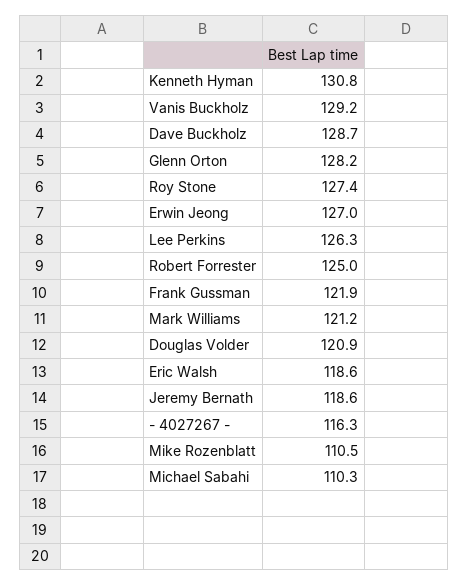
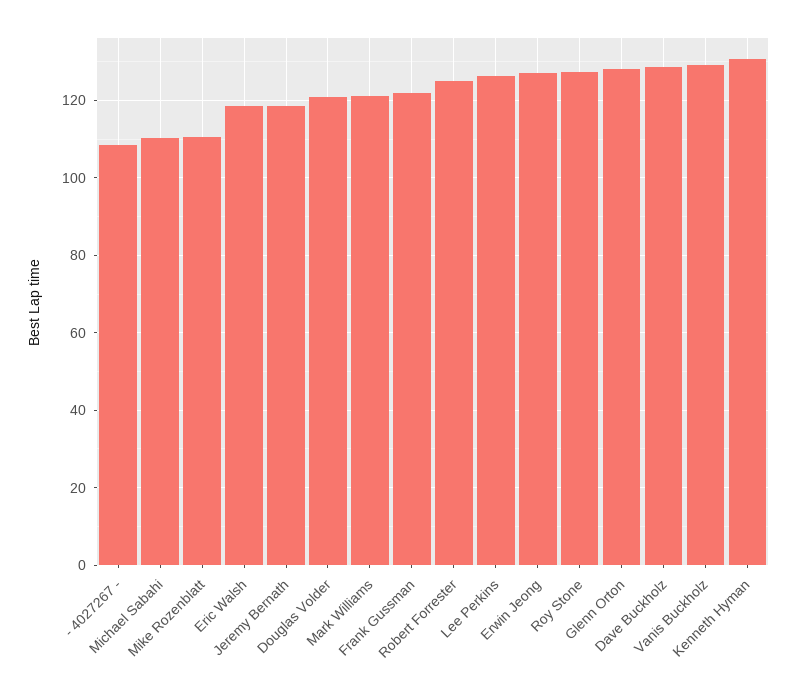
  {
    "Kenneth Hyman": 130.8,
    "Vanis Buckholz": 129.2,
    "Dave Buckholz": 128.7,
    "Glenn Orton": 128.2,
    "Roy Stone": 127.4,
    "Erwin Jeong": 127,
    "Lee Perkins": 126.3,
    "Robert Forrester": 125,
    "Frank Gussman": 121.9,
    "Mark Williams": 121.2,
    "Douglas Volder": 120.9,
    "Eric Walsh": 118.6,
    "Jeremy Bernath": 118.6,
-   "- 4027267 -": 116.3,
+   "- 4027267 -": 108,
    "Mike Rozenblatt": 110.5,
    "Michael Sabahi": 110.3
  }

